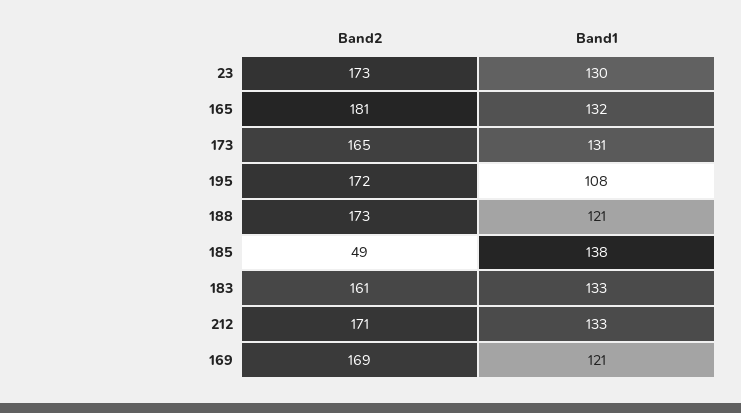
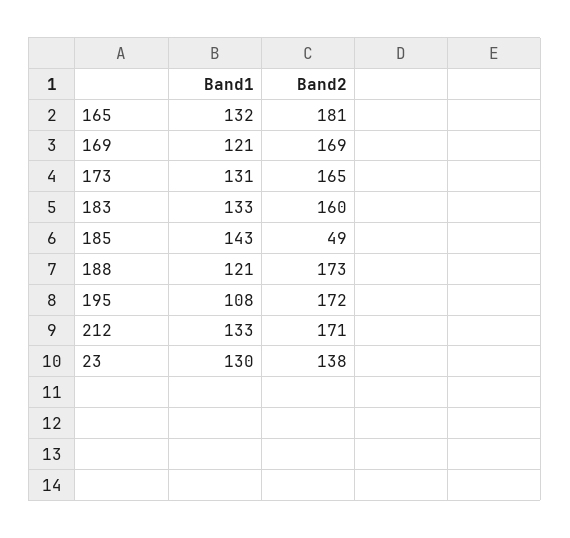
  {
    "Band2": {
-     "23": 173,
+     "23": 138,
      "165": 181,
      "173": 165,
      "195": 172,
      "188": 173,
      "185": 49,
-     "183": 161,
+     "183": 160,
      "212": 171,
      "169": 169
    },
    "Band1": {
      "23": 130,
      "165": 132,
      "173": 131,
      "195": 108,
      "188": 121,
-     "185": 138,
+     "185": 143,
      "183": 133,
      "212": 133,
      "169": 121
    }
  }

